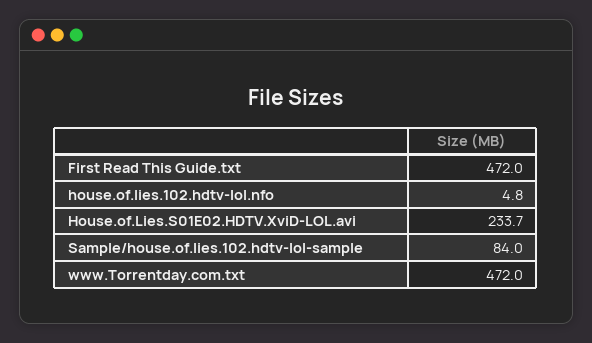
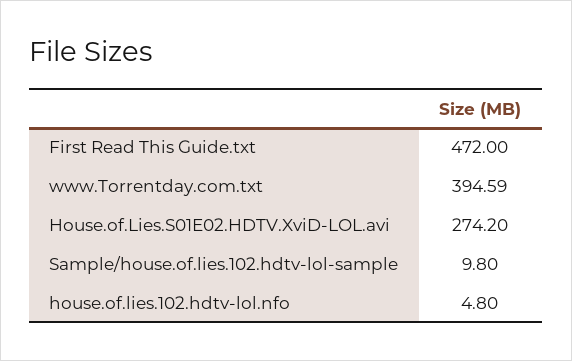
  {
    "First Read This Guide.txt": 472,
    "house.of.lies.102.hdtv-lol.nfo": 4.8,
-   "House.of.Lies.S01E02.HDTV.XviD-LOL.avi": 233.7,
+   "House.of.Lies.S01E02.HDTV.XviD-LOL.avi": 274.2,
-   "Sample/house.of.lies.102.hdtv-lol-sample": 84,
+   "Sample/house.of.lies.102.hdtv-lol-sample": 9.8,
-   "www.Torrentday.com.txt": 472
+   "www.Torrentday.com.txt": 394.59
  }

